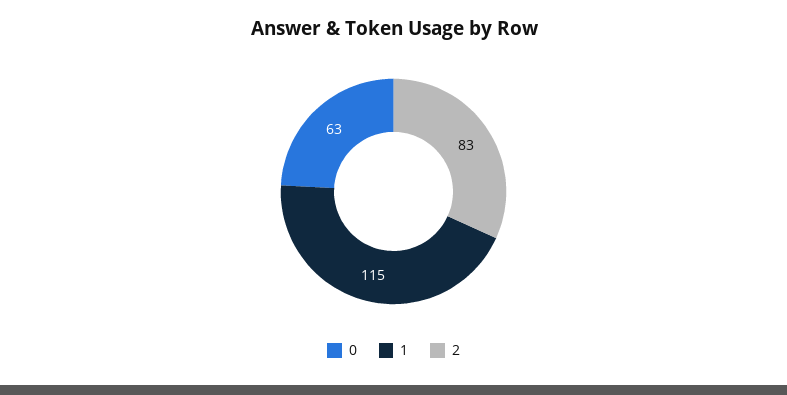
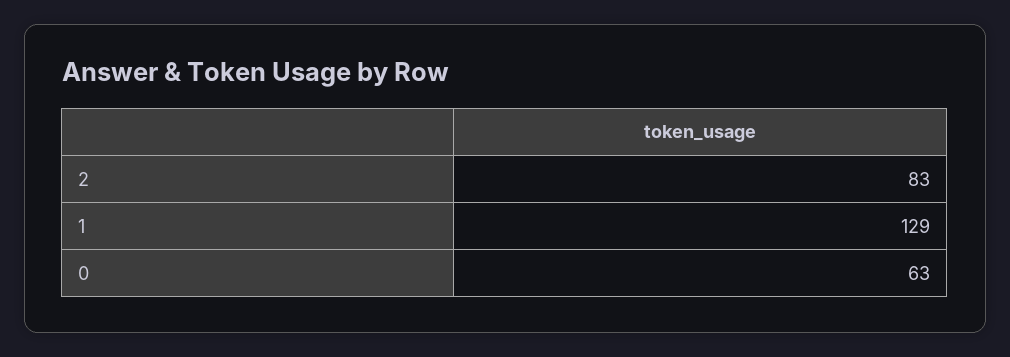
  {
    "0": 63,
-   "1": 115,
+   "1": 129,
    "2": 83
  }

